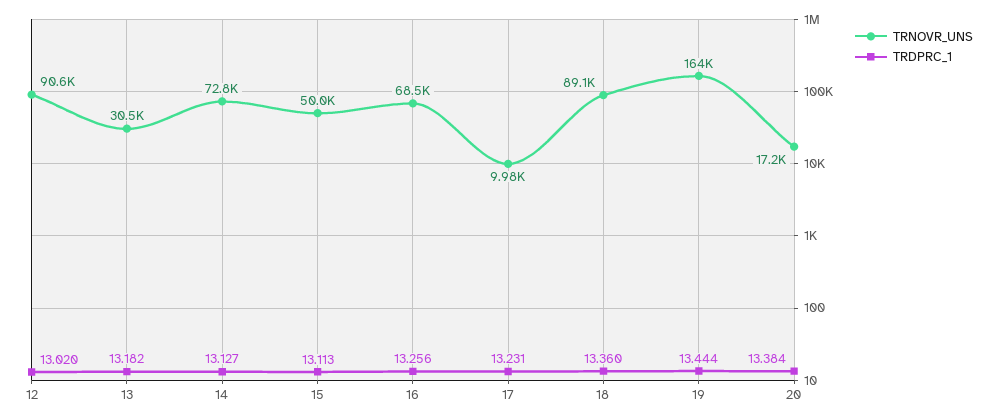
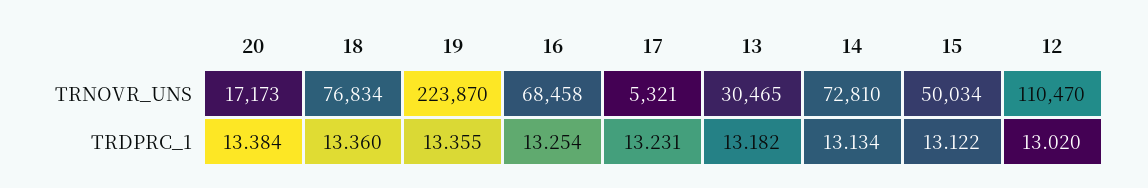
  {
    "TRNOVR_UNS": {
-     "12": 90600,
+     "12": 110470,
      "13": 30465,
      "14": 72810,
      "15": 50034,
      "16": 68458,
-     "17": 9980,
+     "17": 5321,
-     "18": 89100,
+     "18": 76834,
-     "19": 164000,
+     "19": 223870,
      "20": 17173
    },
    "TRDPRC_1": {
      "12": 13.02,
      "13": 13.182,
-     "14": 13.127,
+     "14": 13.134,
-     "15": 13.113,
+     "15": 13.122,
-     "16": 13.256,
+     "16": 13.254,
      "17": 13.231,
      "18": 13.36,
-     "19": 13.444,
+     "19": 13.355,
      "20": 13.384
    }
  }

